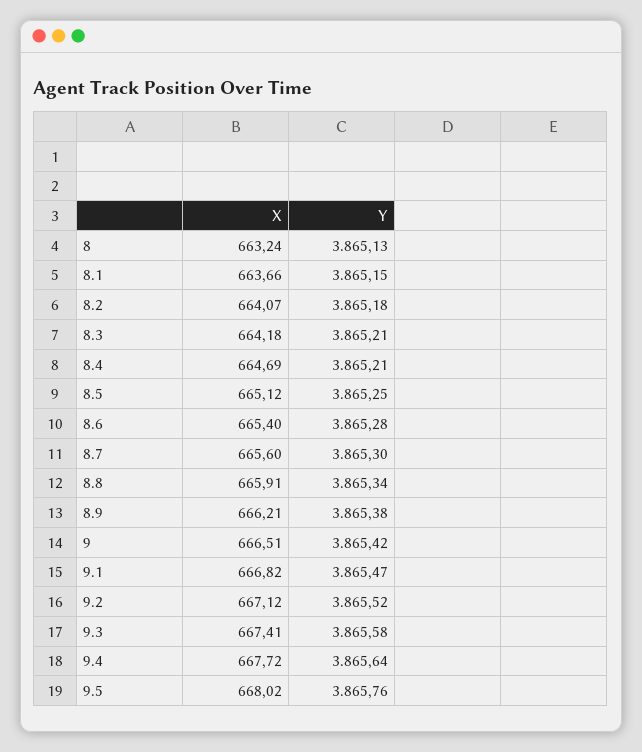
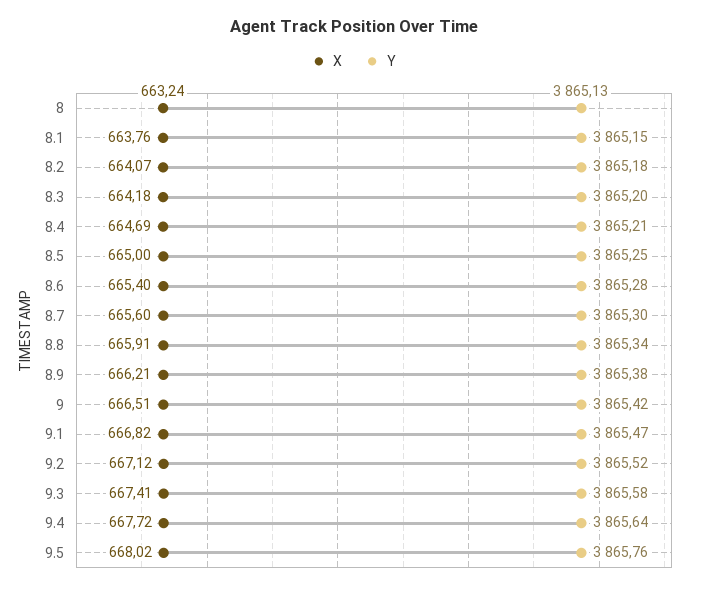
  {
    "X": {
      "8": 663.24,
-     "8.1": 663.66,
+     "8.1": 663.76,
      "8.2": 664.07,
      "8.3": 664.18,
      "8.4": 664.69,
-     "8.5": 665.12,
+     "8.5": 665,
      "8.6": 665.4,
      "8.7": 665.6,
      "8.8": 665.91,
      "8.9": 666.21,
      "9": 666.51,
      "9.1": 666.82,
      "9.2": 667.12,
      "9.3": 667.41,
      "9.4": 667.72,
      "9.5": 668.02
    },
    "Y": {
      "8": 3865.13,
      "8.1": 3865.15,
      "8.2": 3865.18,
-     "8.3": 3865.21,
+     "8.3": 3865.2,
      "8.4": 3865.21,
      "8.5": 3865.25,
      "8.6": 3865.28,
      "8.7": 3865.3,
      "8.8": 3865.34,
      "8.9": 3865.38,
      "9": 3865.42,
      "9.1": 3865.47,
      "9.2": 3865.52,
      "9.3": 3865.58,
      "9.4": 3865.64,
      "9.5": 3865.76
    }
  }

